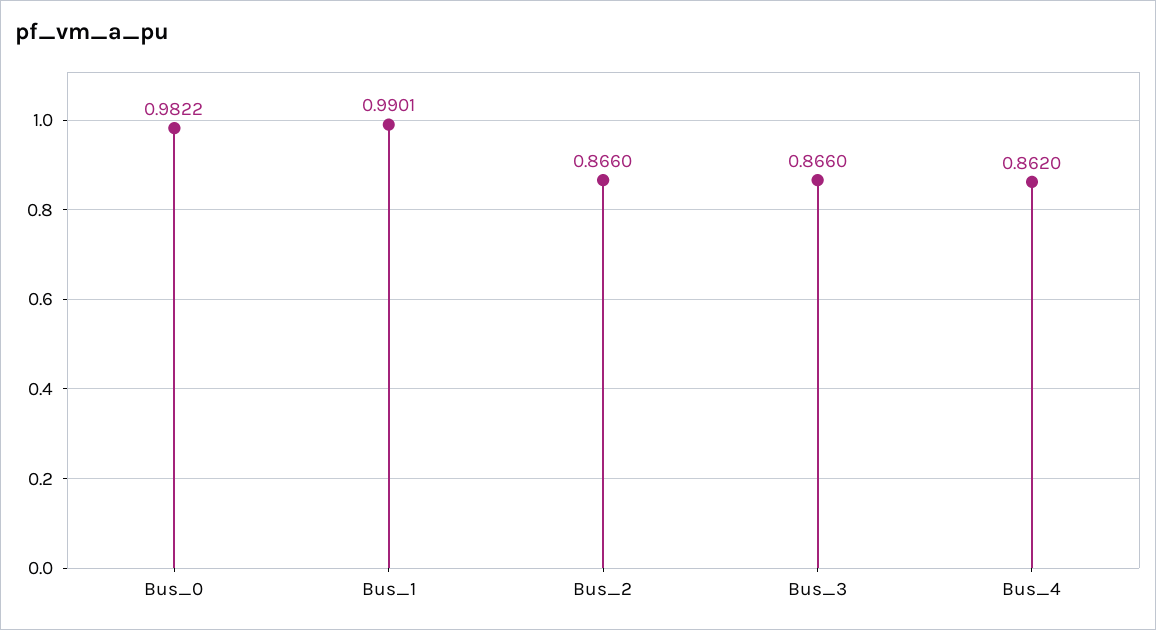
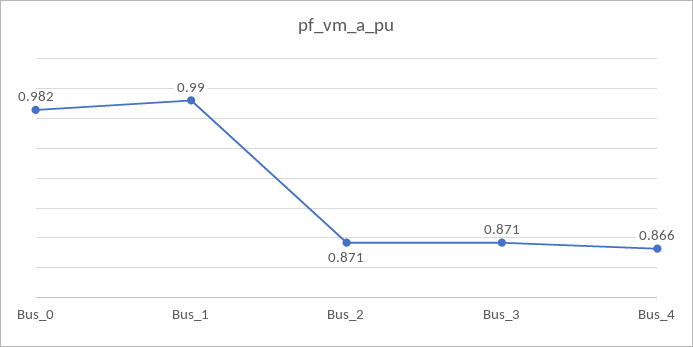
  {
    "Bus_0": 0.9822,
    "Bus_1": 0.9901,
-   "Bus_2": 0.866,
+   "Bus_2": 0.871,
-   "Bus_3": 0.866,
+   "Bus_3": 0.871,
-   "Bus_4": 0.862
+   "Bus_4": 0.866
  }

